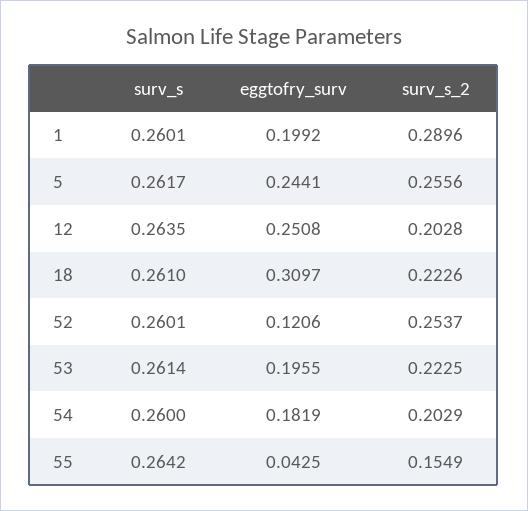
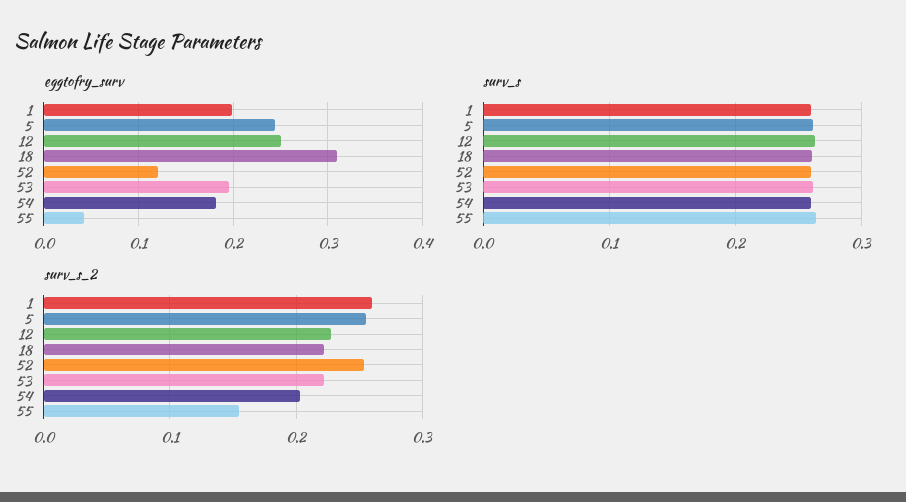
  {
    "surv_s": {
      "1": 0.2601,
      "5": 0.2617,
      "12": 0.2635,
      "18": 0.261,
      "52": 0.2601,
      "53": 0.2614,
      "54": 0.26,
      "55": 0.2642
    },
    "eggtofry_surv": {
      "1": 0.1992,
      "5": 0.2441,
      "12": 0.2508,
      "18": 0.3097,
      "52": 0.1206,
      "53": 0.1955,
      "54": 0.1819,
      "55": 0.0425
    },
    "surv_s_2": {
-     "1": 0.2896,
+     "1": 0.26,
      "5": 0.2556,
-     "12": 0.2028,
+     "12": 0.23,
      "18": 0.2226,
      "52": 0.2537,
      "53": 0.2225,
      "54": 0.2029,
      "55": 0.1549
    }
  }

